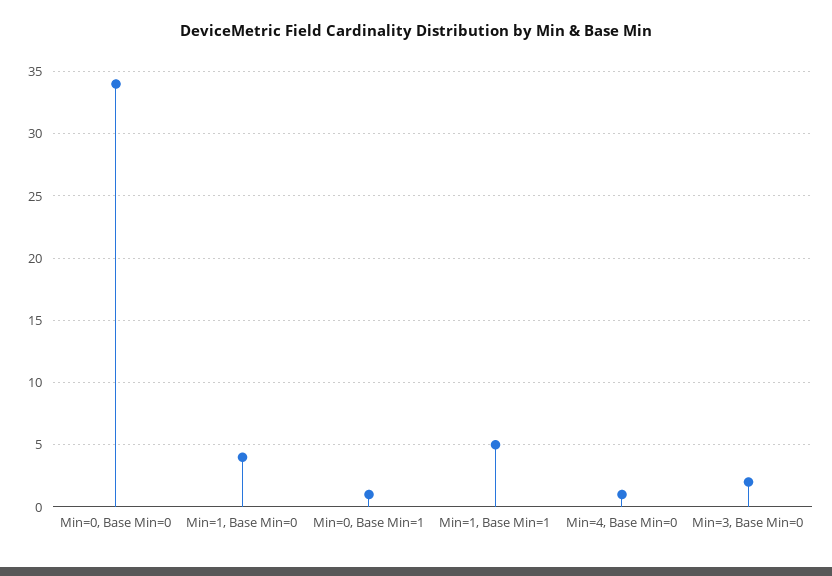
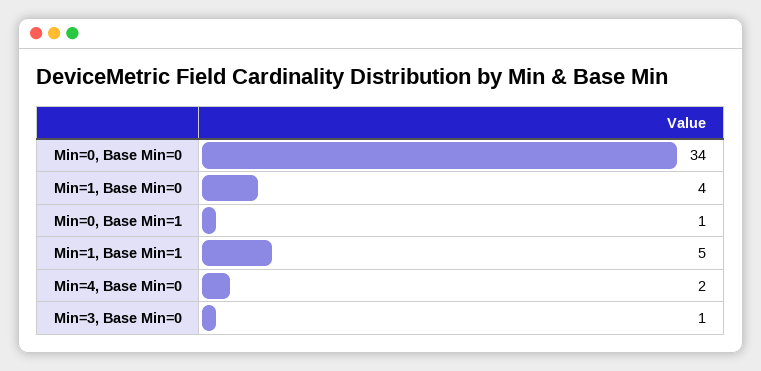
  {
    "Min=0, Base Min=0": 34,
    "Min=1, Base Min=0": 4,
    "Min=0, Base Min=1": 1,
    "Min=1, Base Min=1": 5,
-   "Min=4, Base Min=0": 1,
+   "Min=4, Base Min=0": 2,
-   "Min=3, Base Min=0": 2
+   "Min=3, Base Min=0": 1
  }

